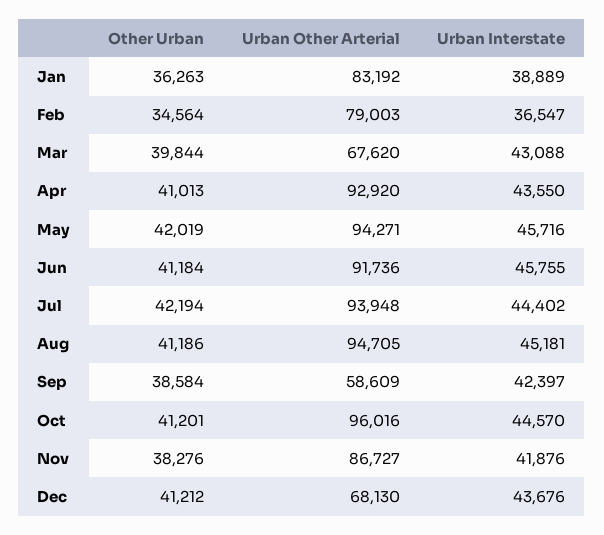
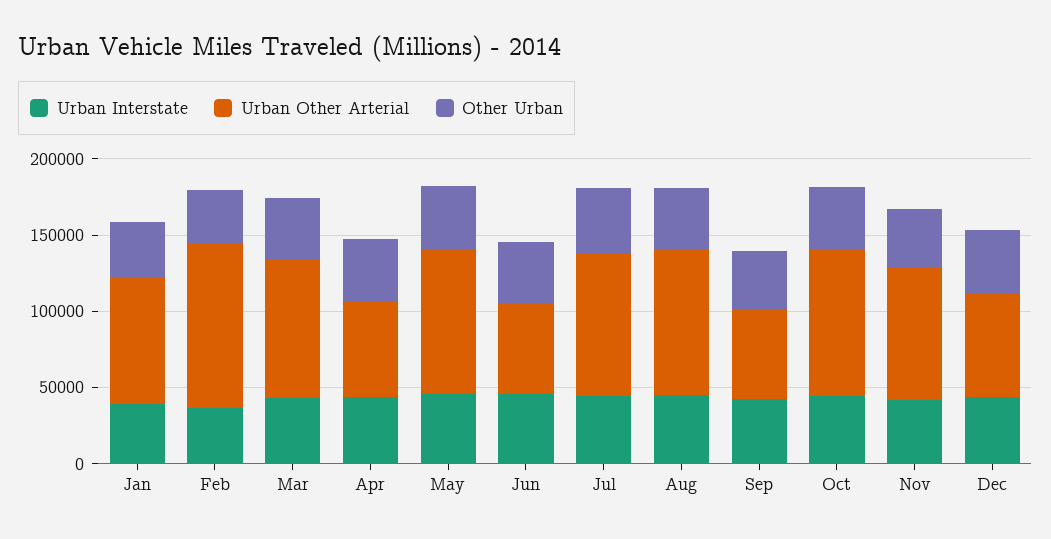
  {
    "Other Urban": {
      "Jan": 36263,
      "Feb": 34564,
      "Mar": 39844,
      "Apr": 41013,
      "May": 42019,
      "Jun": 41184,
      "Jul": 42194,
      "Aug": 41186,
      "Sep": 38584,
      "Oct": 41201,
      "Nov": 38276,
      "Dec": 41212
    },
    "Urban Other Arterial": {
      "Jan": 83192,
-     "Feb": 79003,
+     "Feb": 110000,
-     "Mar": 67620,
+     "Mar": 90000,
-     "Apr": 92920,
+     "Apr": 60000,
      "May": 94271,
-     "Jun": 91736,
+     "Jun": 60000,
      "Jul": 93948,
      "Aug": 94705,
      "Sep": 58609,
      "Oct": 96016,
      "Nov": 86727,
      "Dec": 68130
    },
    "Urban Interstate": {
      "Jan": 38889,
      "Feb": 36547,
      "Mar": 43088,
      "Apr": 43550,
      "May": 45716,
      "Jun": 45755,
      "Jul": 44402,
      "Aug": 45181,
      "Sep": 42397,
      "Oct": 44570,
      "Nov": 41876,
      "Dec": 43676
    }
  }

